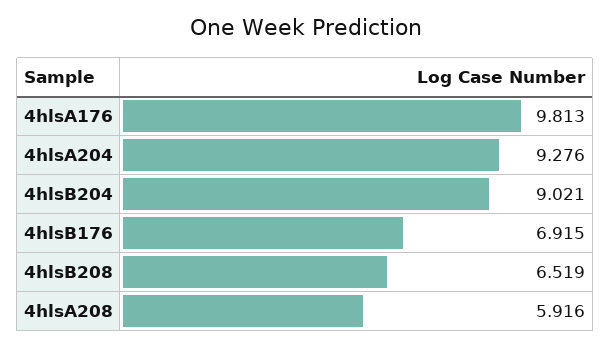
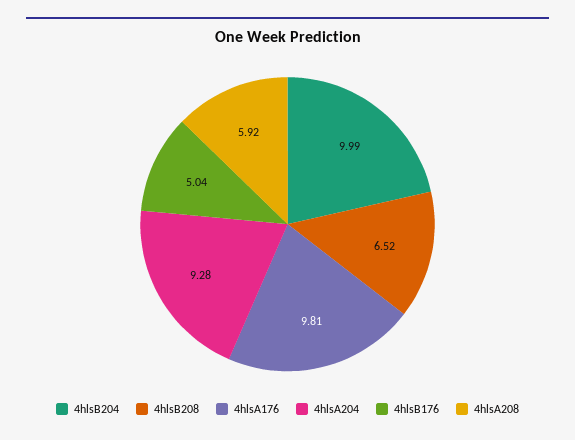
  {
    "4hlsA176": 9.813,
    "4hlsA204": 9.276,
-   "4hlsB204": 9.021,
+   "4hlsB204": 9.99,
-   "4hlsB176": 6.915,
+   "4hlsB176": 5.04,
    "4hlsB208": 6.519,
    "4hlsA208": 5.916
  }

